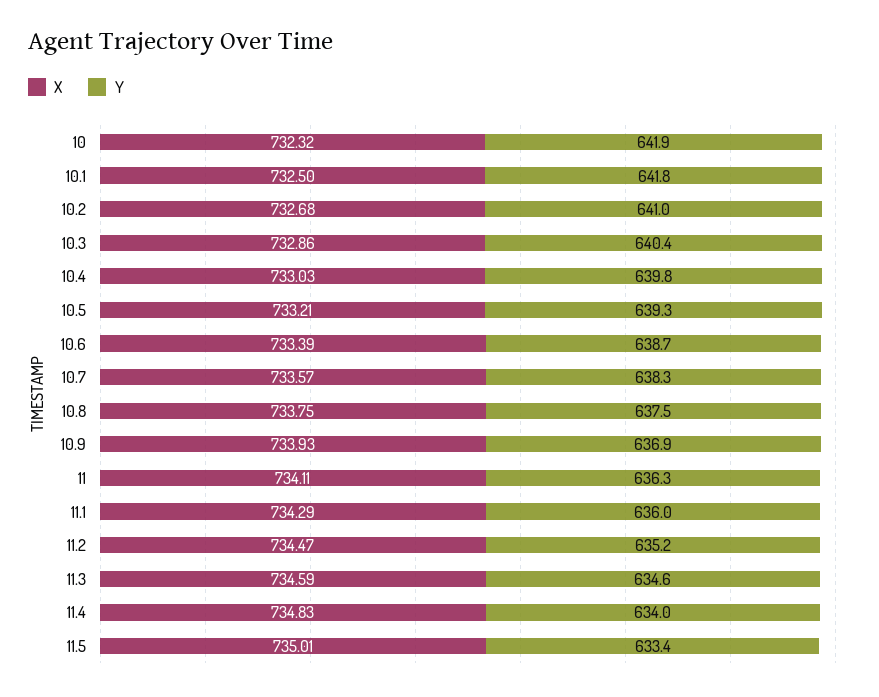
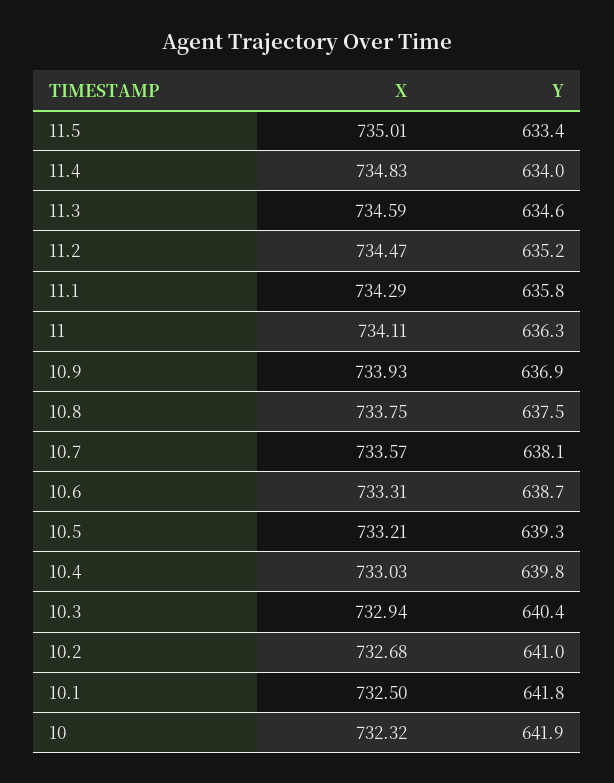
  {
    "X": {
      "10": 732.32,
      "10.1": 732.5,
      "10.2": 732.68,
-     "10.3": 732.86,
+     "10.3": 732.94,
      "10.4": 733.03,
      "10.5": 733.21,
-     "10.6": 733.39,
+     "10.6": 733.31,
      "10.7": 733.57,
      "10.8": 733.75,
      "10.9": 733.93,
      "11": 734.11,
      "11.1": 734.29,
      "11.2": 734.47,
      "11.3": 734.59,
      "11.4": 734.83,
      "11.5": 735.01
    },
    "Y": {
      "10": 641.9,
      "10.1": 641.8,
      "10.2": 641,
      "10.3": 640.4,
      "10.4": 639.8,
      "10.5": 639.3,
      "10.6": 638.7,
-     "10.7": 638.3,
+     "10.7": 638.1,
      "10.8": 637.5,
      "10.9": 636.9,
      "11": 636.3,
-     "11.1": 636,
+     "11.1": 635.8,
      "11.2": 635.2,
      "11.3": 634.6,
      "11.4": 634,
      "11.5": 633.4
    }
  }

